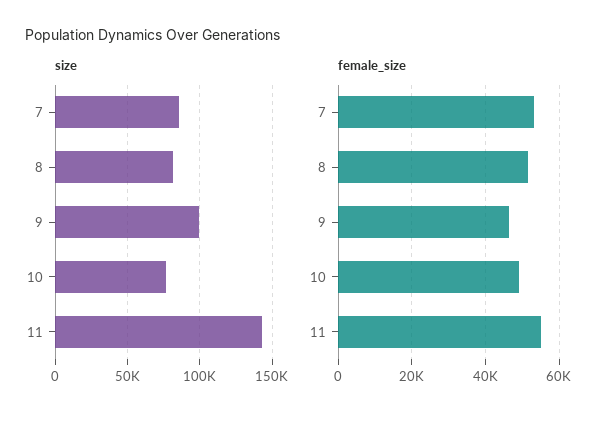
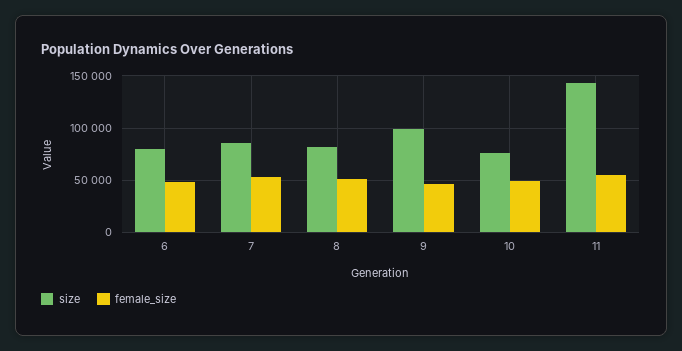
  {
    "size": {
      "7": 85000,
      "8": 80000,
      "9": 100000,
      "10": 75000,
-     "11": 145000
+     "11": 145000,
+     "6": 80000
    },
    "female_size": {
      "7": 54000,
      "8": 52000,
      "9": 46000,
      "10": 50000,
-     "11": 54000
+     "11": 54000,
+     "6": 50000
    }
  }

